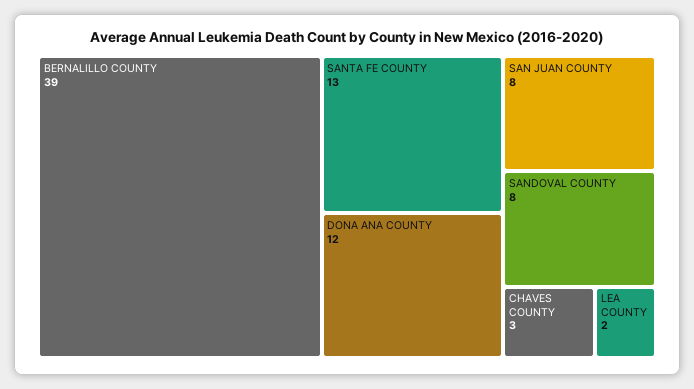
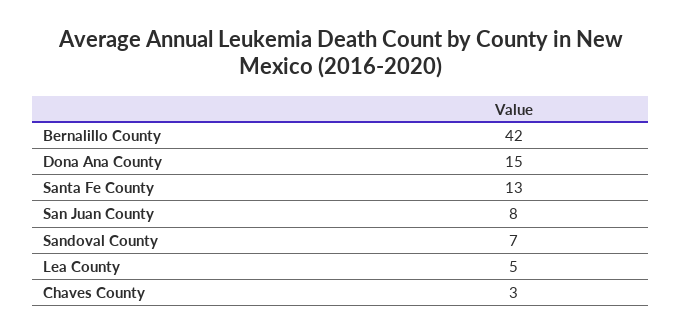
  {
-   "BERNALILLO COUNTY": 39,
+   "BERNALILLO COUNTY": 42,
    "SANTA FE COUNTY": 13,
-   "DONA ANA COUNTY": 12,
+   "DONA ANA COUNTY": 15,
    "SAN JUAN COUNTY": 8,
-   "SANDOVAL COUNTY": 8,
+   "SANDOVAL COUNTY": 7,
    "CHAVES COUNTY": 3,
-   "LEA COUNTY": 2
+   "LEA COUNTY": 5
  }

